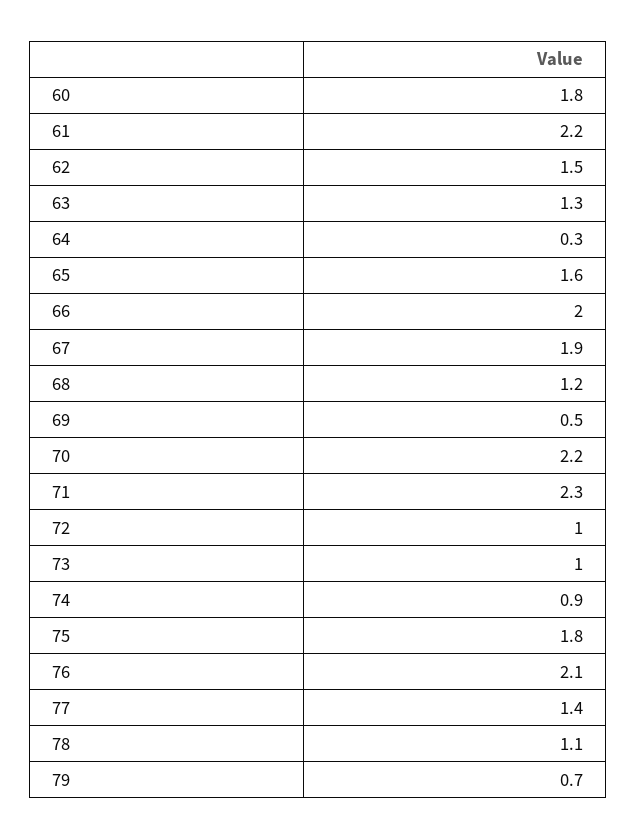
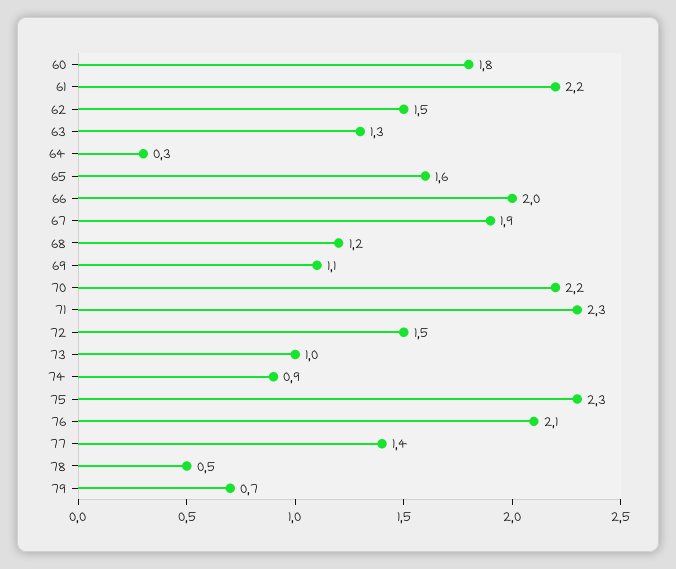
  {
    "60": 1.8,
    "61": 2.2,
    "62": 1.5,
    "63": 1.3,
    "64": 0.3,
    "65": 1.6,
    "66": 2,
    "67": 1.9,
    "68": 1.2,
-   "69": 0.5,
+   "69": 1.1,
    "70": 2.2,
    "71": 2.3,
-   "72": 1,
+   "72": 1.5,
    "73": 1,
    "74": 0.9,
-   "75": 1.8,
+   "75": 2.3,
    "76": 2.1,
    "77": 1.4,
-   "78": 1.1,
+   "78": 0.5,
    "79": 0.7
  }

